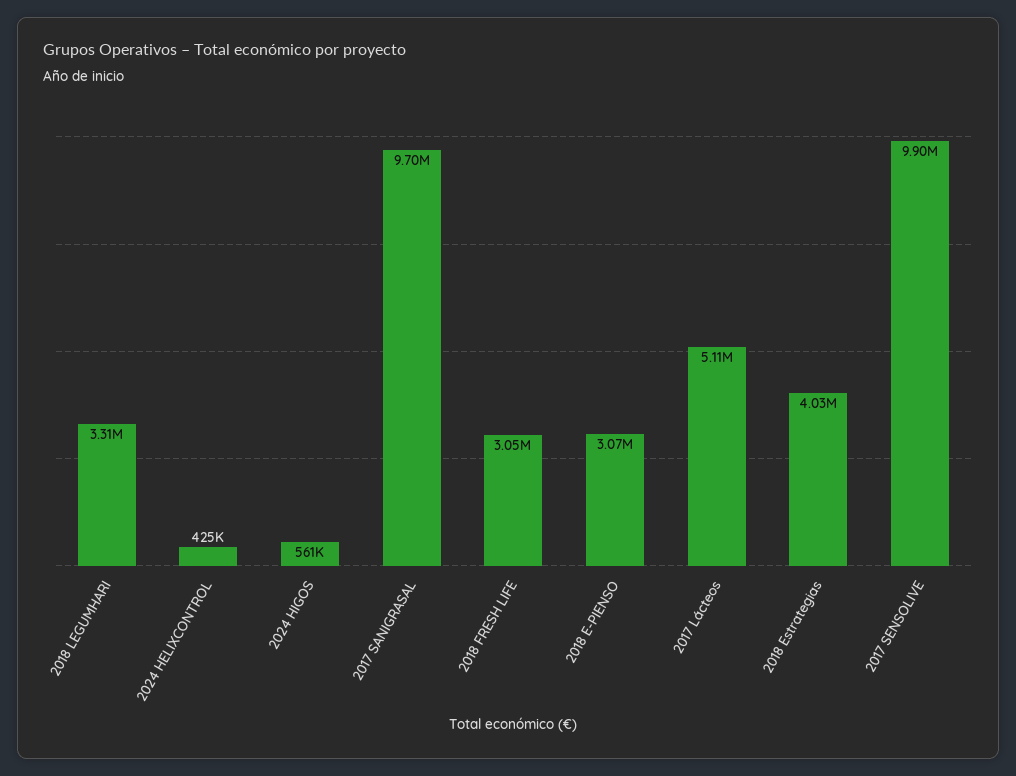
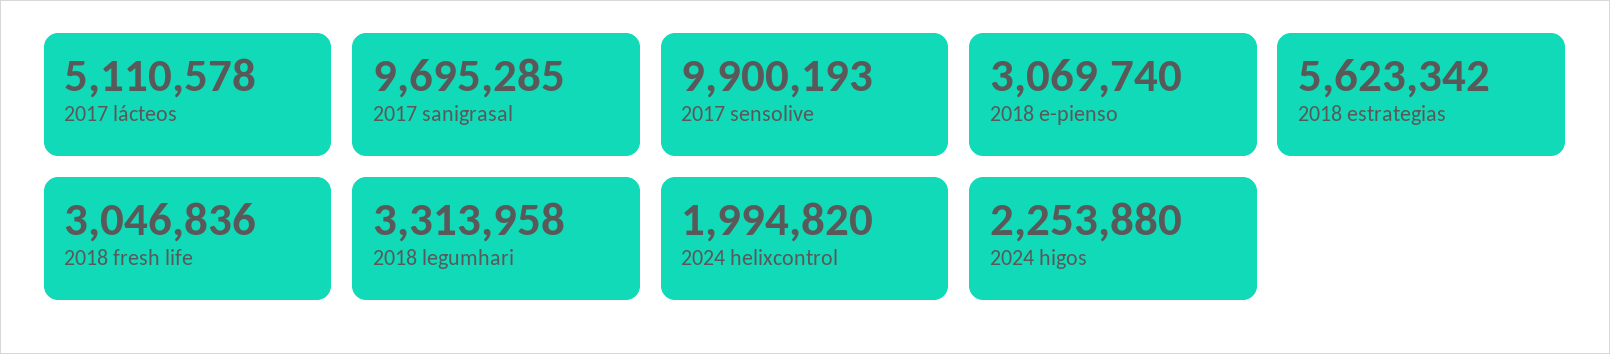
  {
    "2018 LEGUMHARI": 3313958,
-   "2024 HELIXCONTROL": 425000,
+   "2024 HELIXCONTROL": 1994820,
-   "2024 HIGOS": 561000,
+   "2024 HIGOS": 2253880,
    "2017 SANIGRASAL": 9695285,
    "2018 FRESH LIFE": 3046836,
    "2018 E-PIENSO": 3069740,
    "2017 Lácteos": 5110578,
-   "2018 Estrategias": 4030000,
+   "2018 Estrategias": 5623342,
    "2017 SENSOLIVE": 9900193
  }

